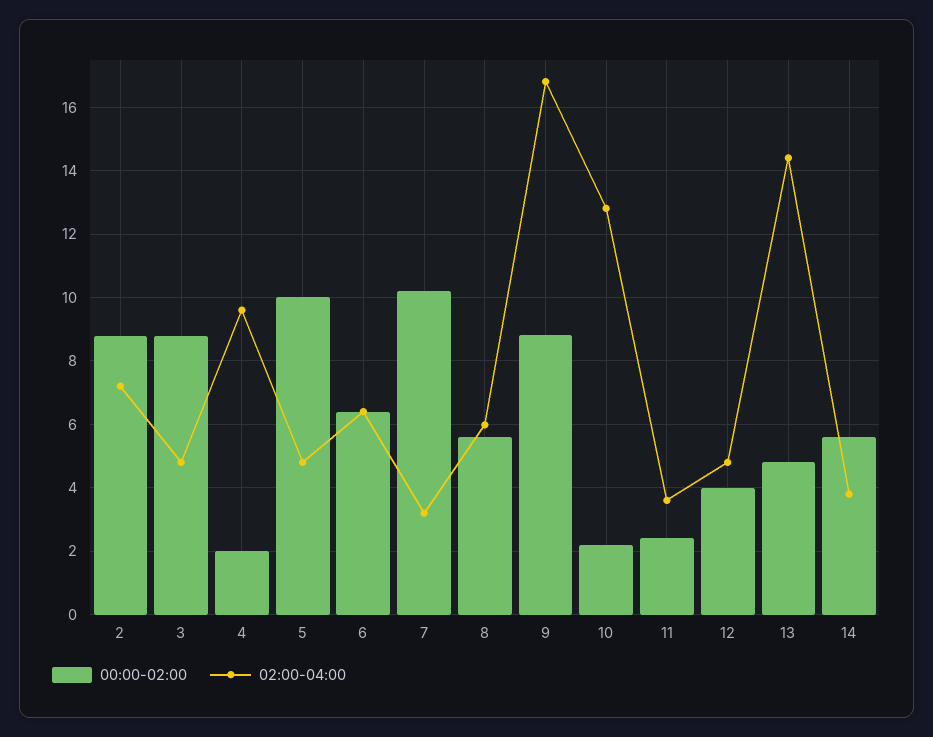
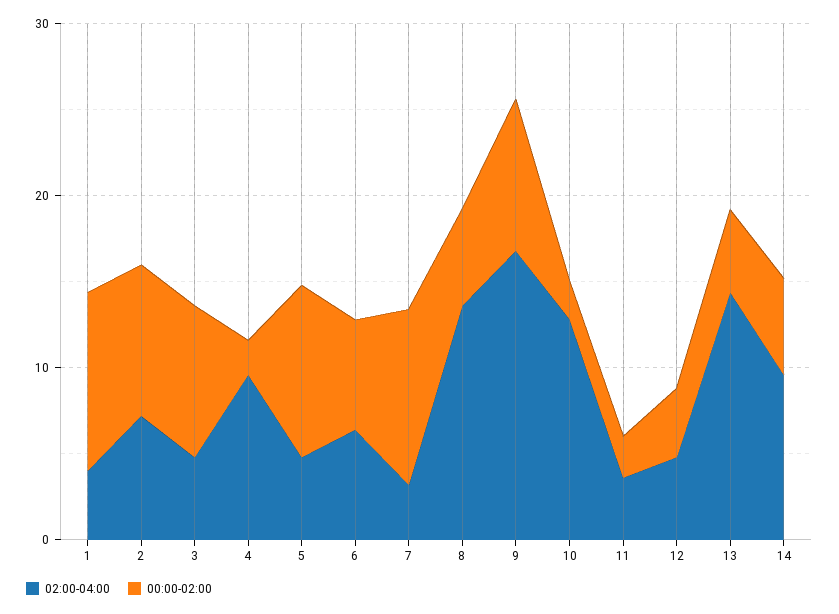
  {
    "00:00-02:00": {
      "2": 8.8,
      "3": 8.8,
      "4": 2,
      "5": 10,
      "6": 6.4,
      "7": 10.2,
      "8": 5.6,
      "9": 8.8,
      "10": 2.2,
      "11": 2.4,
      "12": 4,
      "13": 4.8,
-     "14": 5.6
+     "14": 5.6,
+     "1": 10
    },
    "02:00-04:00": {
      "2": 7.2,
      "3": 4.8,
      "4": 9.6,
      "5": 4.8,
      "6": 6.4,
      "7": 3.2,
-     "8": 6,
+     "8": 14,
      "9": 16.8,
      "10": 12.8,
      "11": 3.6,
      "12": 4.8,
      "13": 14.4,
-     "14": 3.8
+     "14": 10,
+     "1": 4
    }
  }

